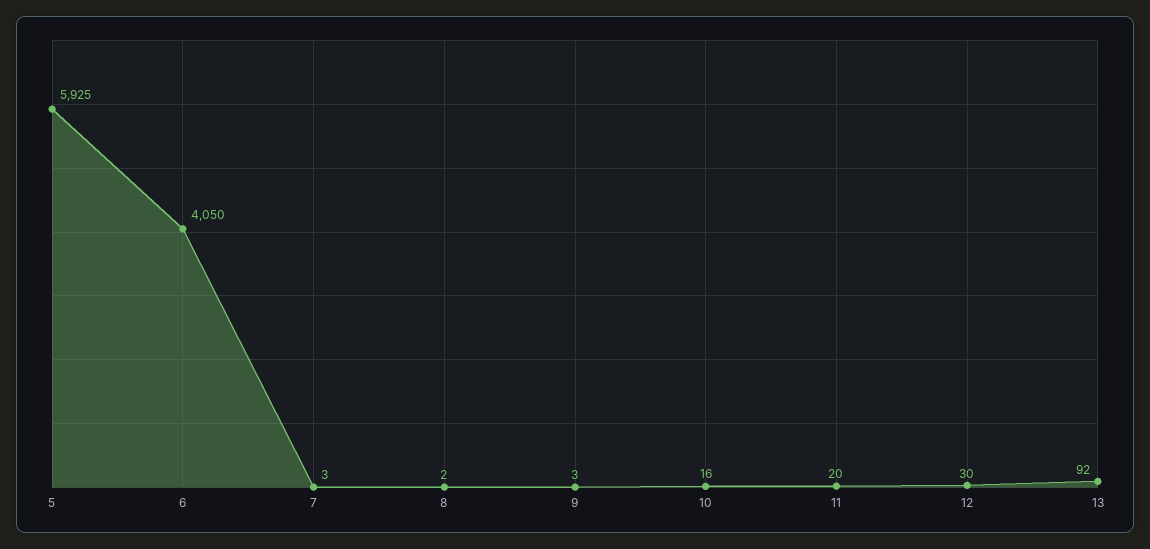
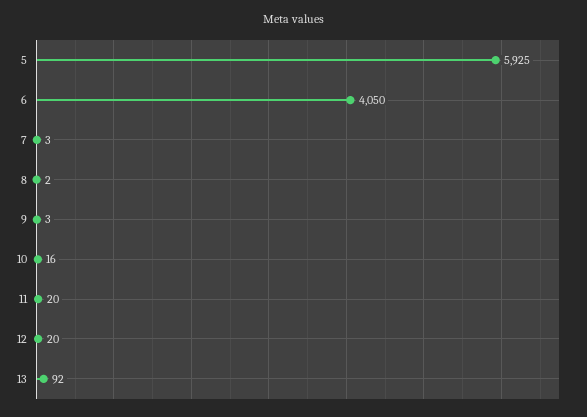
  {
    "5": 5925,
    "6": 4050,
    "7": 3,
    "8": 2,
    "9": 3,
    "10": 16,
    "11": 20,
-   "12": 30,
+   "12": 20,
    "13": 92
  }

